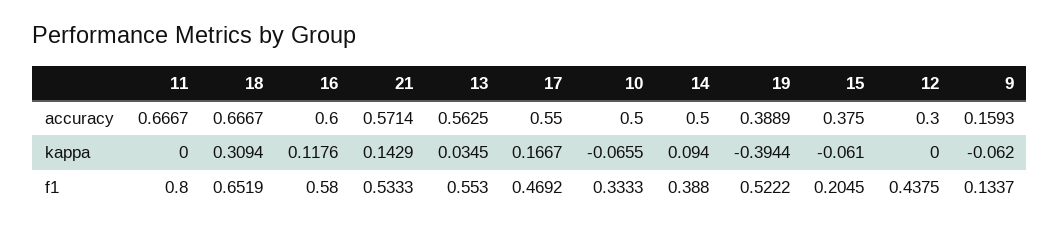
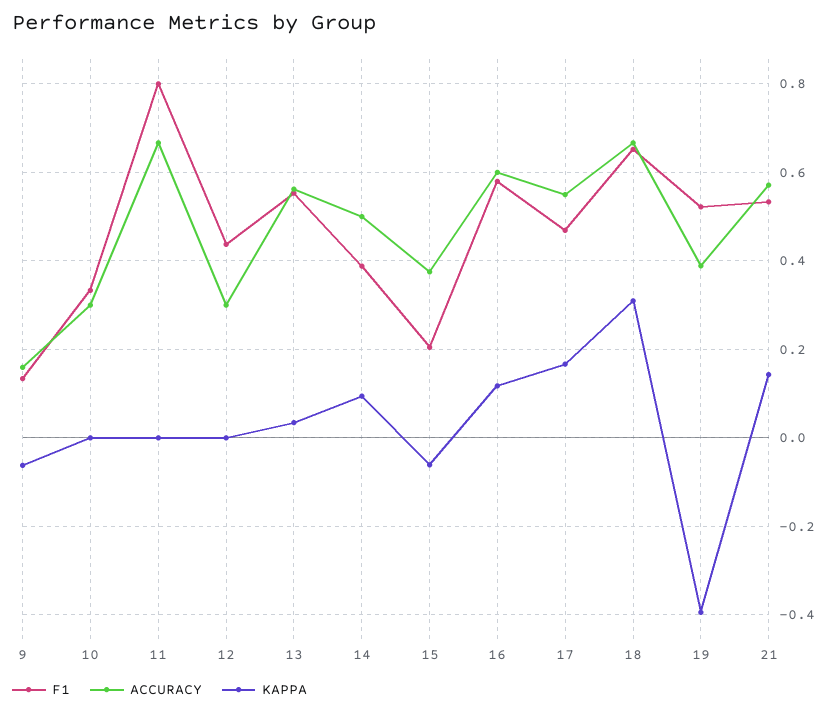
  {
    "accuracy": {
      "11": 0.6667,
      "18": 0.6667,
      "16": 0.6,
      "21": 0.5714,
      "13": 0.5625,
      "17": 0.55,
-     "10": 0.5,
+     "10": 0.3,
      "14": 0.5,
      "19": 0.3889,
      "15": 0.375,
      "12": 0.3,
      "9": 0.1593
    },
    "kappa": {
      "11": 0,
      "18": 0.3094,
      "16": 0.1176,
      "21": 0.1429,
      "13": 0.0345,
      "17": 0.1667,
-     "10": -0.0655,
+     "10": 0,
      "14": 0.094,
      "19": -0.3944,
      "15": -0.061,
      "12": 0,
      "9": -0.062
    },
    "f1": {
      "11": 0.8,
      "18": 0.6519,
      "16": 0.58,
      "21": 0.5333,
      "13": 0.553,
      "17": 0.4692,
      "10": 0.3333,
      "14": 0.388,
      "19": 0.5222,
      "15": 0.2045,
      "12": 0.4375,
      "9": 0.1337
    }
  }

